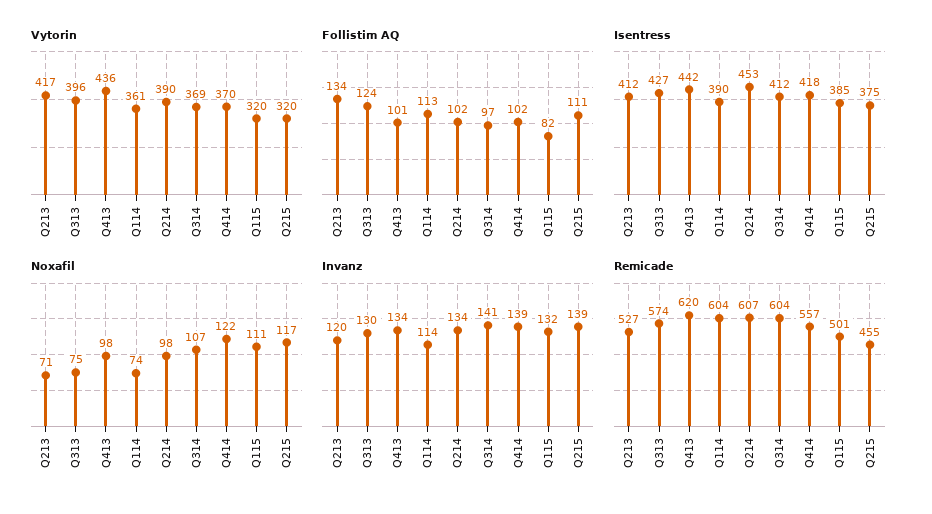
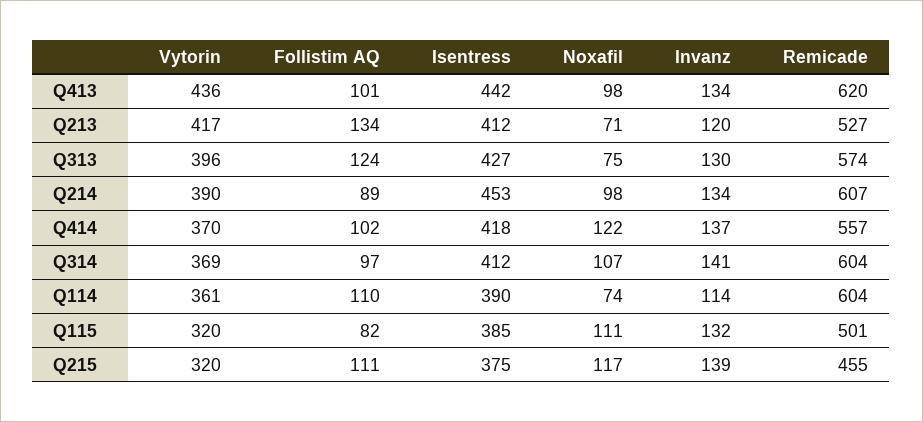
  {
    "Vytorin": {
      "Q213": 417,
      "Q313": 396,
      "Q413": 436,
      "Q114": 361,
      "Q214": 390,
      "Q314": 369,
      "Q414": 370,
      "Q115": 320,
      "Q215": 320
    },
    "Follistim AQ": {
      "Q213": 134,
      "Q313": 124,
      "Q413": 101,
-     "Q114": 113,
+     "Q114": 110,
-     "Q214": 102,
+     "Q214": 89,
      "Q314": 97,
      "Q414": 102,
      "Q115": 82,
      "Q215": 111
    },
    "Isentress": {
      "Q213": 412,
      "Q313": 427,
      "Q413": 442,
      "Q114": 390,
      "Q214": 453,
      "Q314": 412,
      "Q414": 418,
      "Q115": 385,
      "Q215": 375
    },
    "Noxafil": {
      "Q213": 71,
      "Q313": 75,
      "Q413": 98,
      "Q114": 74,
      "Q214": 98,
      "Q314": 107,
      "Q414": 122,
      "Q115": 111,
      "Q215": 117
    },
    "Invanz": {
      "Q213": 120,
      "Q313": 130,
      "Q413": 134,
      "Q114": 114,
      "Q214": 134,
      "Q314": 141,
-     "Q414": 139,
+     "Q414": 137,
      "Q115": 132,
      "Q215": 139
    },
    "Remicade": {
      "Q213": 527,
      "Q313": 574,
      "Q413": 620,
      "Q114": 604,
      "Q214": 607,
      "Q314": 604,
      "Q414": 557,
      "Q115": 501,
      "Q215": 455
    }
  }

